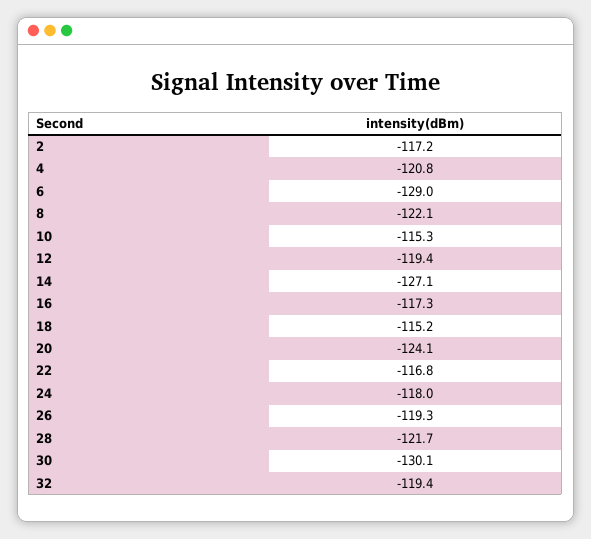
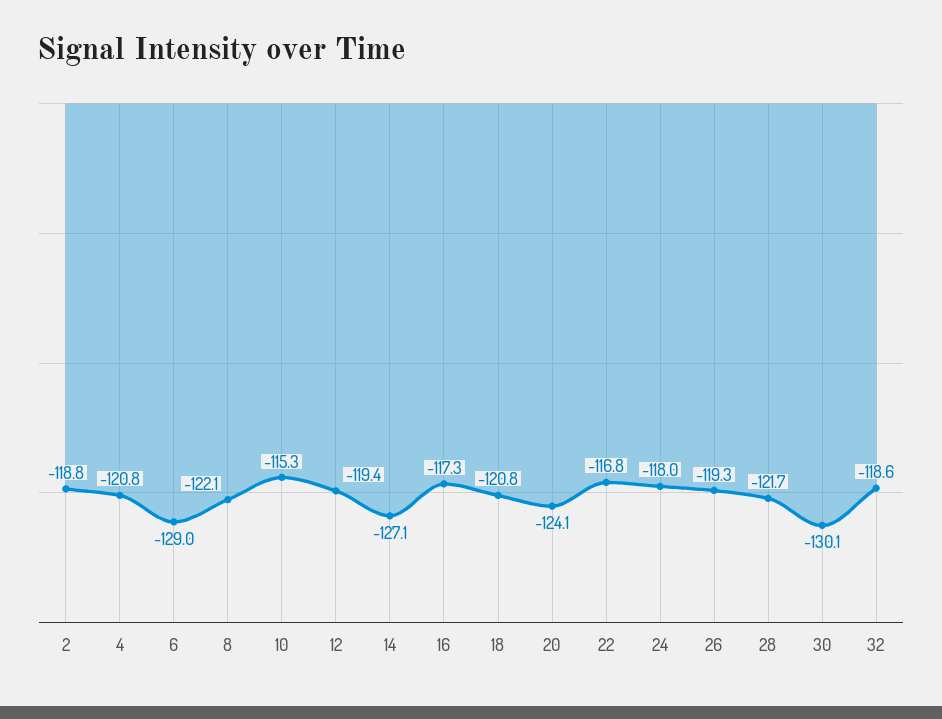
  {
-   "2": -117.2,
+   "2": -118.8,
    "4": -120.8,
    "6": -129,
    "8": -122.1,
    "10": -115.3,
    "12": -119.4,
    "14": -127.1,
    "16": -117.3,
-   "18": -115.2,
+   "18": -120.8,
    "20": -124.1,
    "22": -116.8,
    "24": -118,
    "26": -119.3,
    "28": -121.7,
    "30": -130.1,
-   "32": -119.4
+   "32": -118.6
  }

